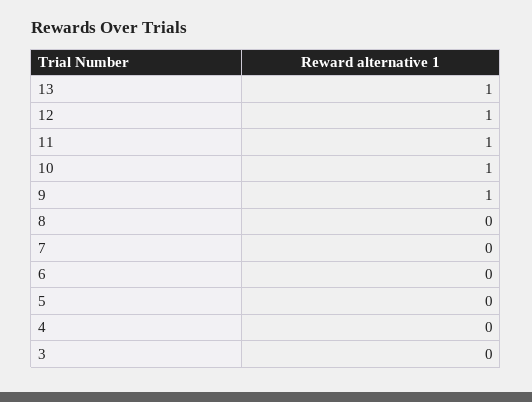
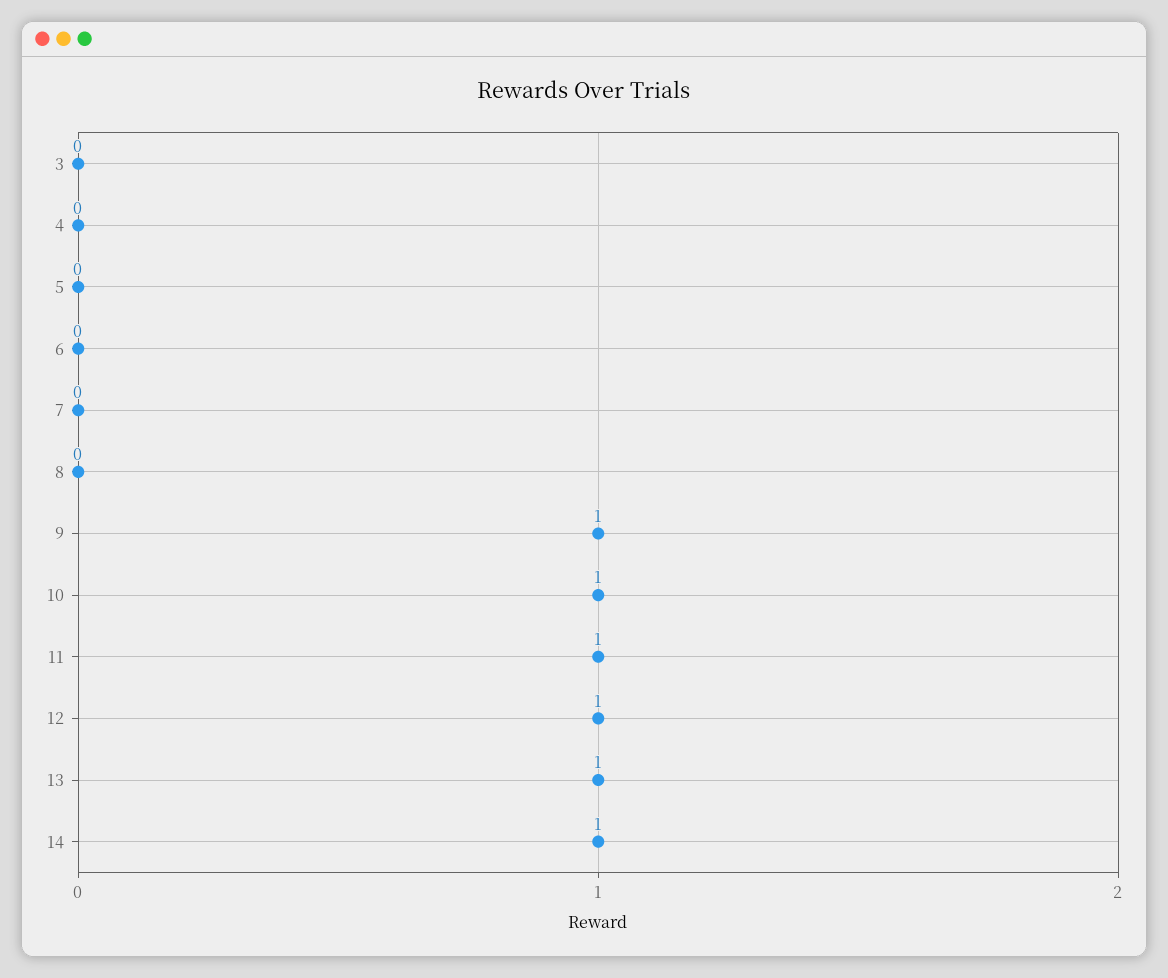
  {
    "13": 1,
    "12": 1,
    "11": 1,
    "10": 1,
    "9": 1,
    "8": 0,
    "7": 0,
    "6": 0,
    "5": 0,
    "4": 0,
-   "3": 0
+   "3": 0,
+   "14": 1
  }

